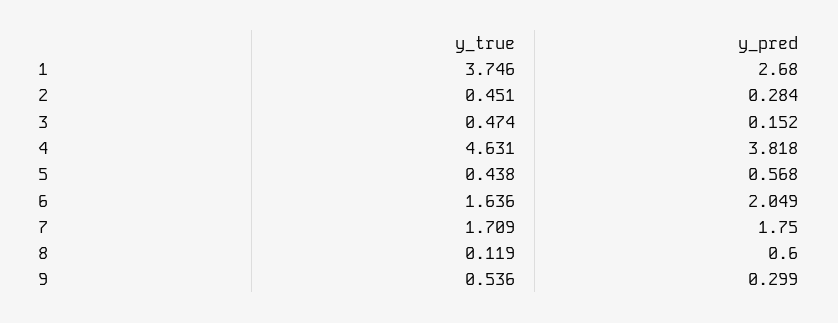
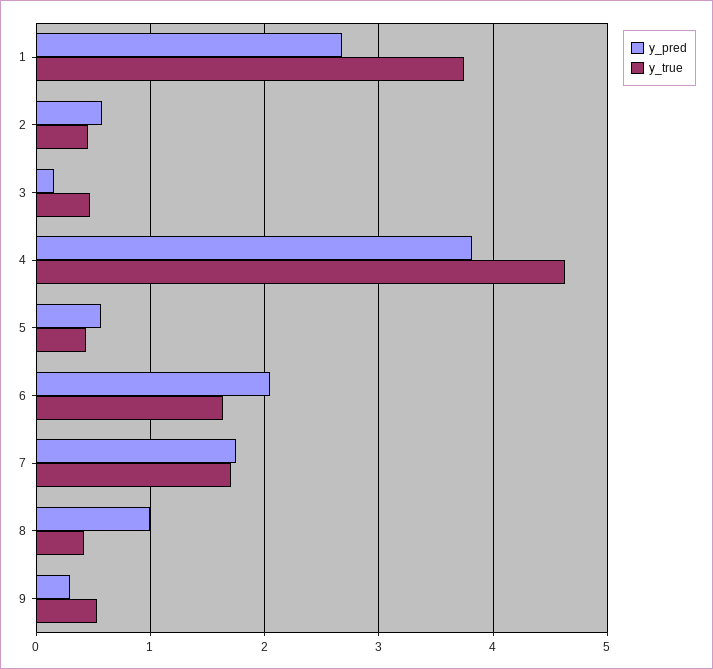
  {
    "y_true": {
      "1": 3.746,
      "2": 0.451,
      "3": 0.474,
      "4": 4.631,
      "5": 0.438,
      "6": 1.636,
      "7": 1.709,
-     "8": 0.119,
+     "8": 0.4,
      "9": 0.536
    },
    "y_pred": {
      "1": 2.68,
-     "2": 0.284,
+     "2": 0.6,
      "3": 0.152,
      "4": 3.818,
      "5": 0.568,
      "6": 2.049,
      "7": 1.75,
-     "8": 0.6,
+     "8": 1,
      "9": 0.299
    }
  }

